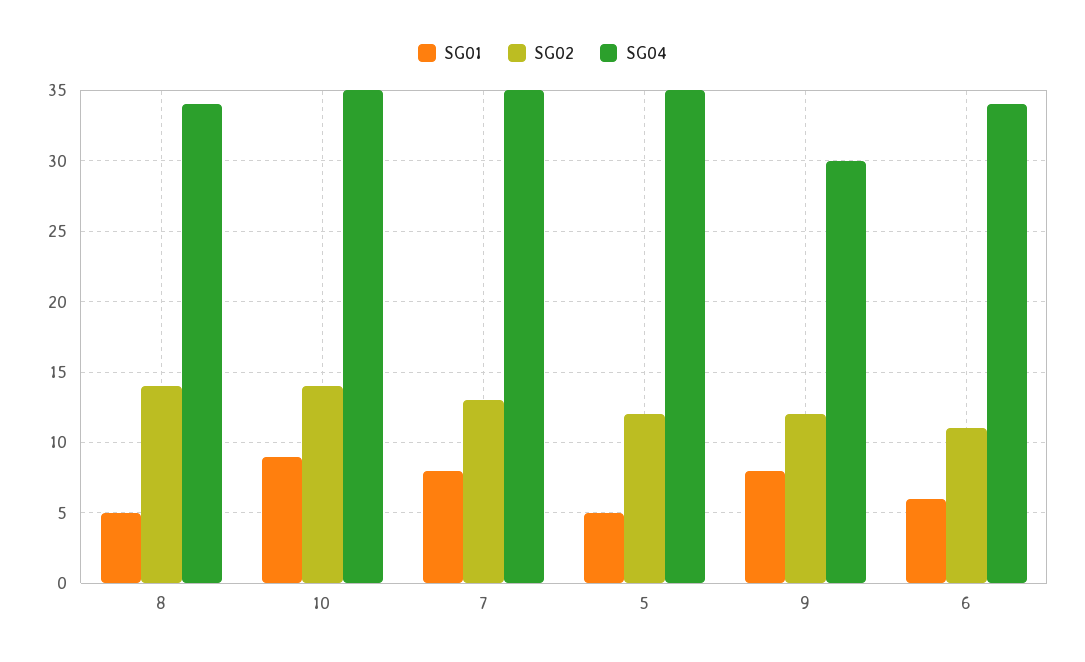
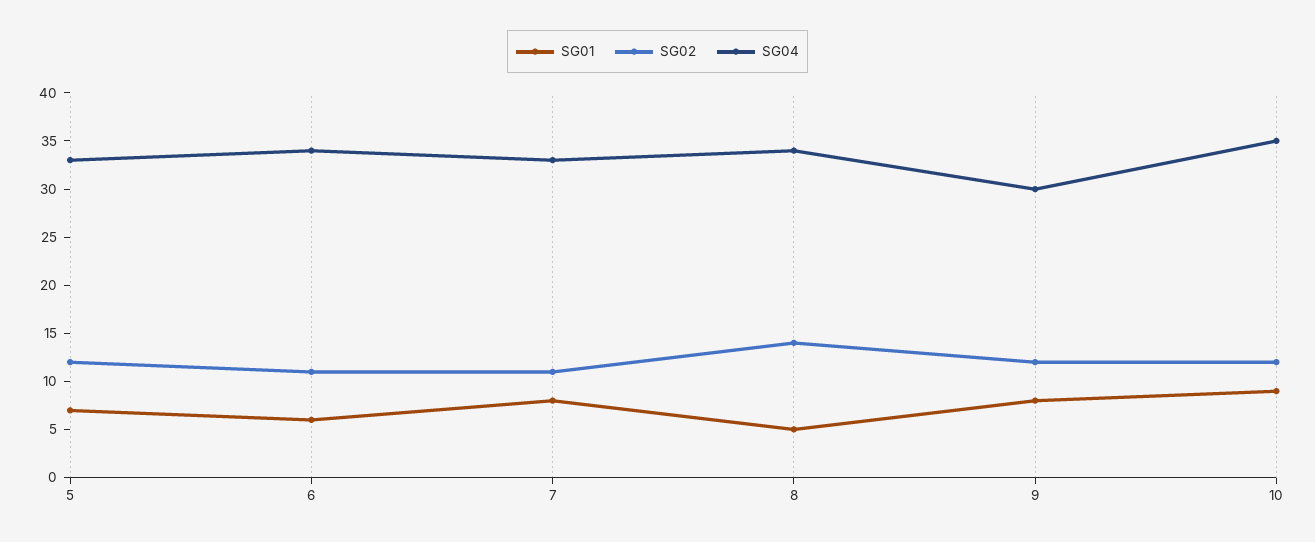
  {
    "SG01": {
      "8": 5,
      "10": 9,
      "7": 8,
-     "5": 5,
+     "5": 7,
      "9": 8,
      "6": 6
    },
    "SG02": {
      "8": 14,
-     "10": 14,
+     "10": 12,
-     "7": 13,
+     "7": 11,
      "5": 12,
      "9": 12,
      "6": 11
    },
    "SG04": {
      "8": 34,
      "10": 35,
-     "7": 35,
+     "7": 33,
-     "5": 35,
+     "5": 33,
      "9": 30,
      "6": 34
    }
  }

